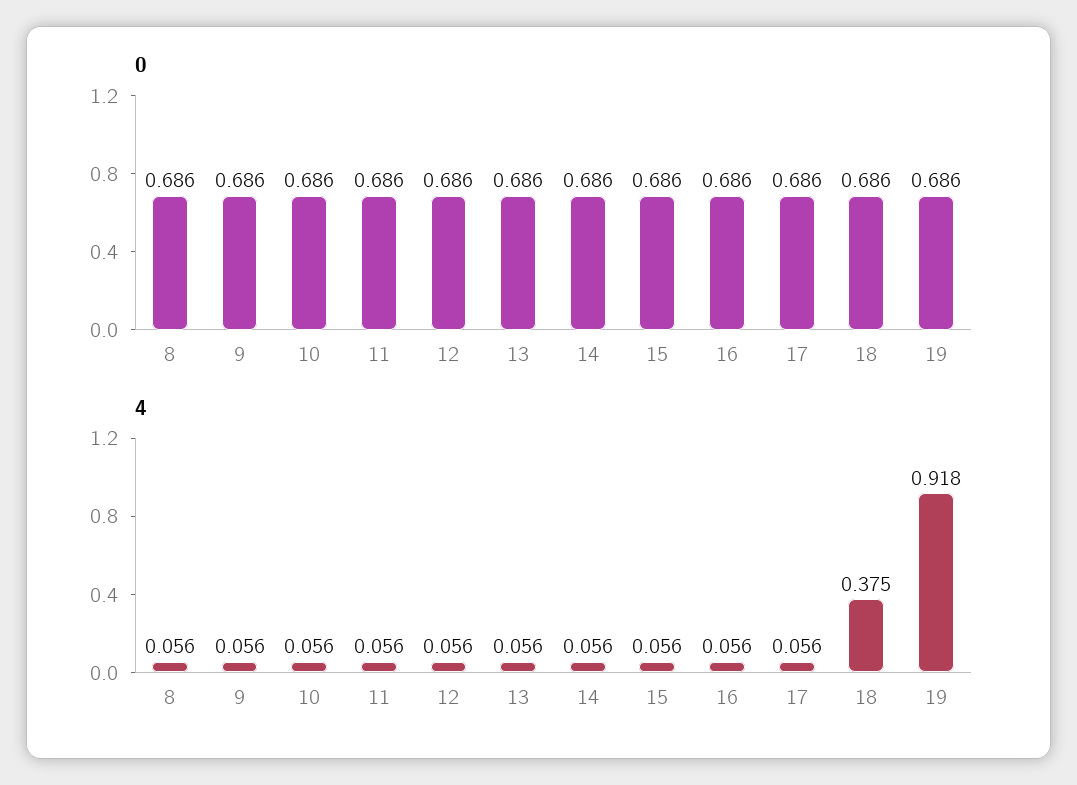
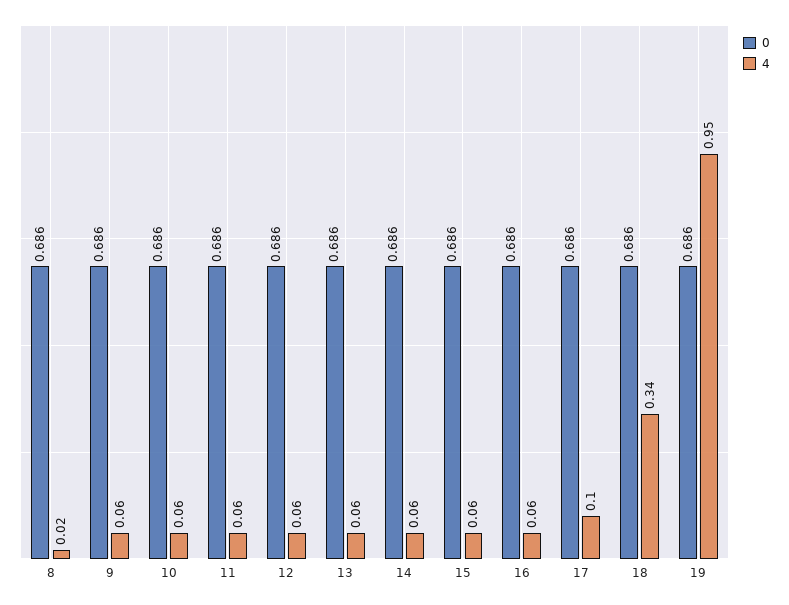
  {
    "0": {
      "8": 0.686,
      "9": 0.686,
      "10": 0.686,
      "11": 0.686,
      "12": 0.686,
      "13": 0.686,
      "14": 0.686,
      "15": 0.686,
      "16": 0.686,
      "17": 0.686,
      "18": 0.686,
      "19": 0.686
    },
    "4": {
-     "8": 0.056,
+     "8": 0.02,
      "9": 0.056,
      "10": 0.056,
      "11": 0.056,
      "12": 0.056,
      "13": 0.056,
      "14": 0.056,
      "15": 0.056,
      "16": 0.056,
-     "17": 0.056,
+     "17": 0.1,
-     "18": 0.375,
+     "18": 0.34,
-     "19": 0.918
+     "19": 0.95
    }
  }

